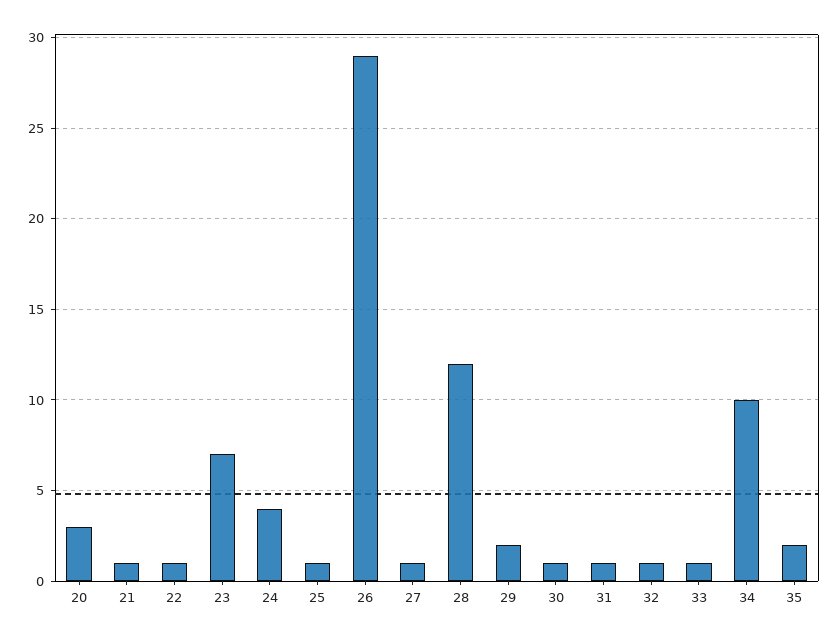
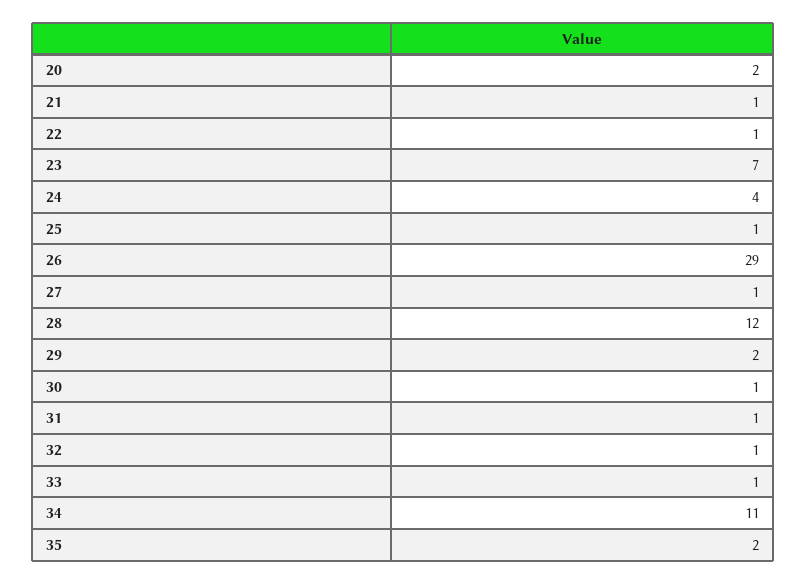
  {
-   "20": 3,
+   "20": 2,
    "21": 1,
    "22": 1,
    "23": 7,
    "24": 4,
    "25": 1,
    "26": 29,
    "27": 1,
    "28": 12,
    "29": 2,
    "30": 1,
    "31": 1,
    "32": 1,
    "33": 1,
-   "34": 10,
+   "34": 11,
    "35": 2
  }

